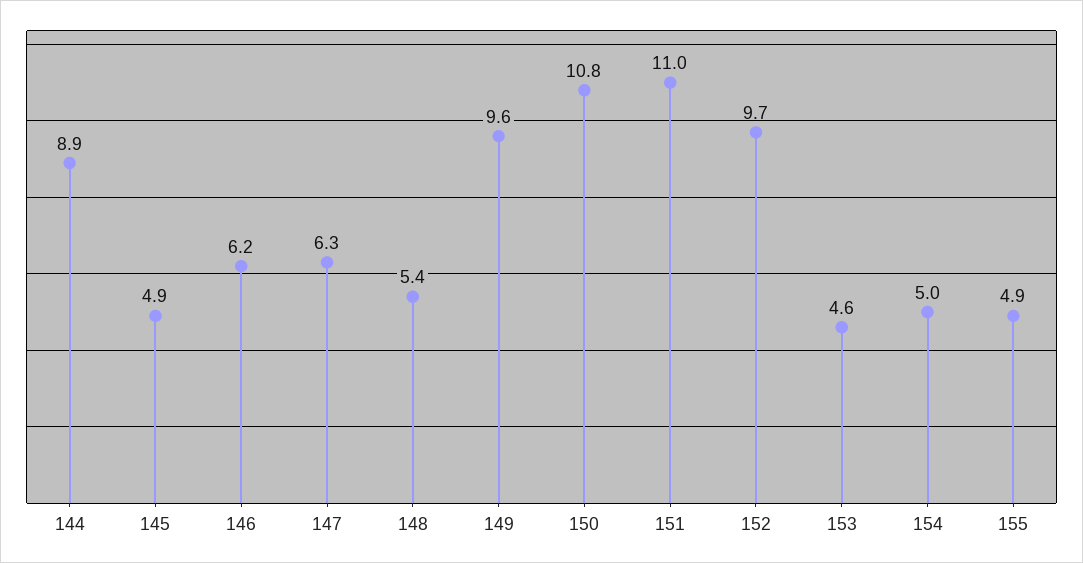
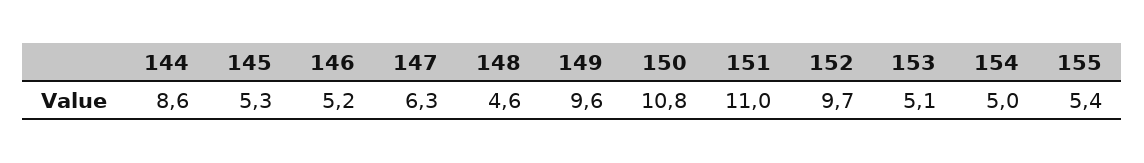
  {
-   "144": 8.9,
+   "144": 8.6,
-   "145": 4.9,
+   "145": 5.3,
-   "146": 6.2,
+   "146": 5.2,
    "147": 6.3,
-   "148": 5.4,
+   "148": 4.6,
    "149": 9.6,
    "150": 10.8,
    "151": 11,
    "152": 9.7,
-   "153": 4.6,
+   "153": 5.1,
    "154": 5,
-   "155": 4.9
+   "155": 5.4
  }

